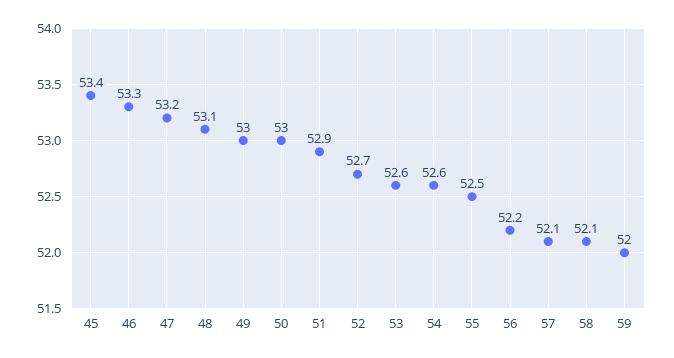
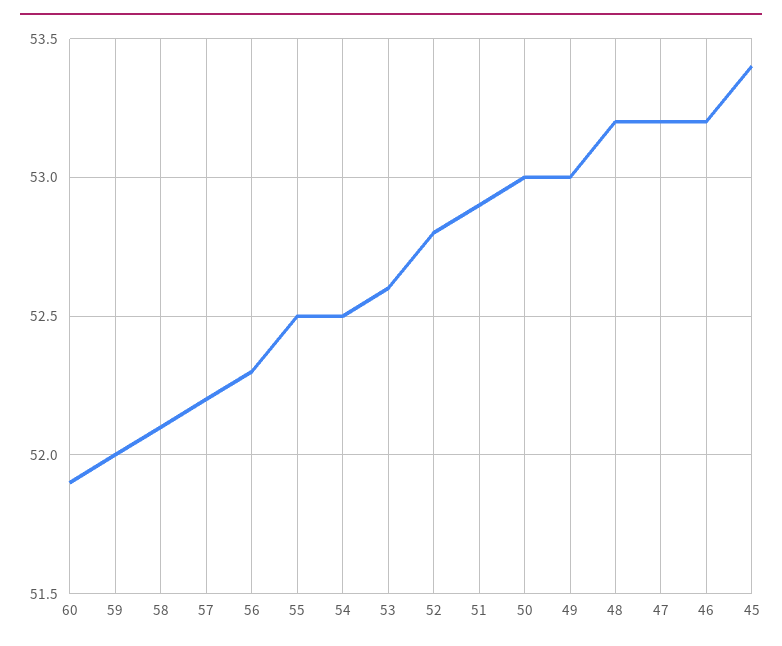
  {
    "45": 53.4,
-   "46": 53.3,
+   "46": 53.2,
    "47": 53.2,
-   "48": 53.1,
+   "48": 53.2,
    "49": 53,
    "50": 53,
    "51": 52.9,
-   "52": 52.7,
+   "52": 52.8,
    "53": 52.6,
-   "54": 52.6,
+   "54": 52.5,
    "55": 52.5,
-   "56": 52.2,
+   "56": 52.3,
-   "57": 52.1,
+   "57": 52.2,
    "58": 52.1,
-   "59": 52
+   "59": 52,
+   "60": 51.9
  }

